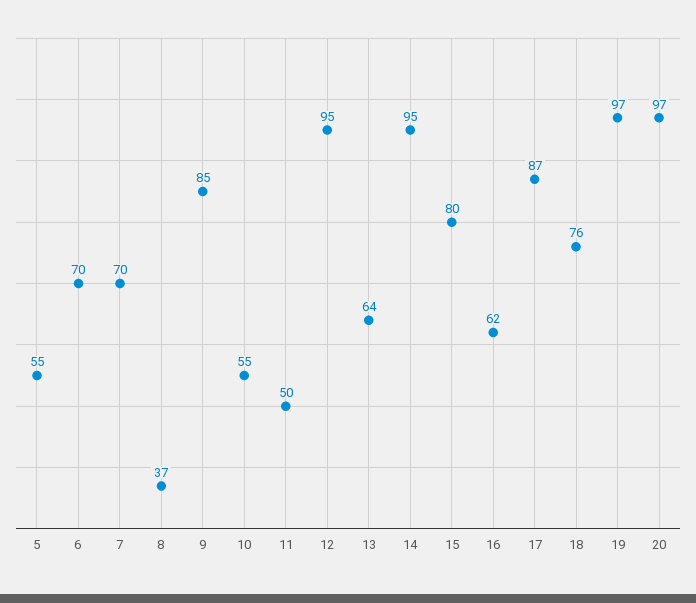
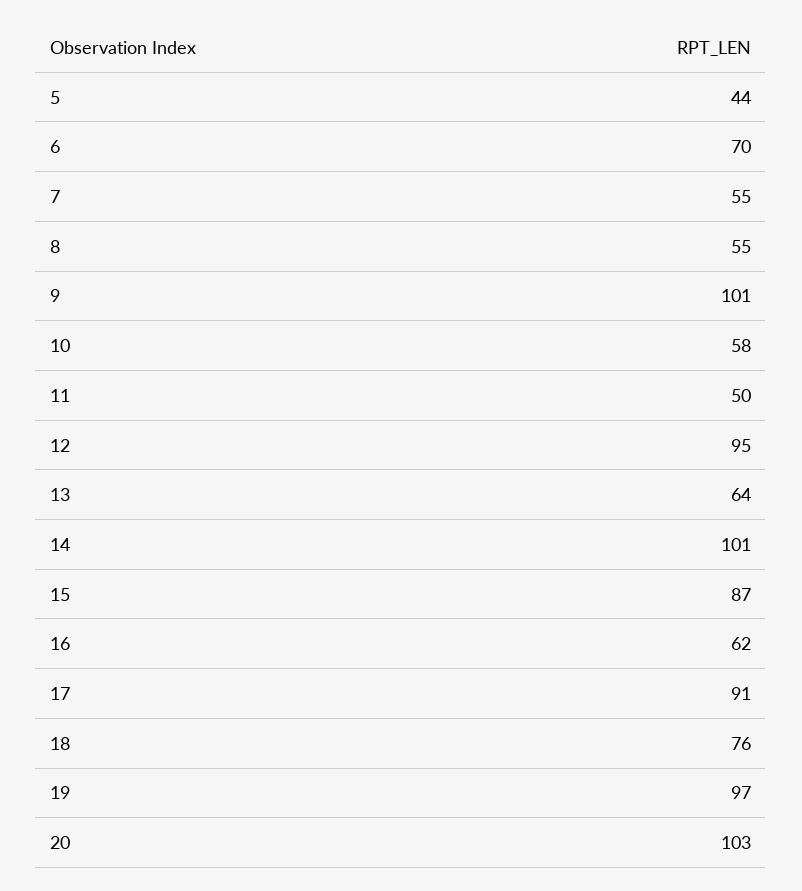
  {
-   "5": 55,
+   "5": 44,
    "6": 70,
-   "7": 70,
+   "7": 55,
-   "8": 37,
+   "8": 55,
-   "9": 85,
+   "9": 101,
-   "10": 55,
+   "10": 58,
    "11": 50,
    "12": 95,
    "13": 64,
-   "14": 95,
+   "14": 101,
-   "15": 80,
+   "15": 87,
    "16": 62,
-   "17": 87,
+   "17": 91,
    "18": 76,
    "19": 97,
-   "20": 97
+   "20": 103
  }

